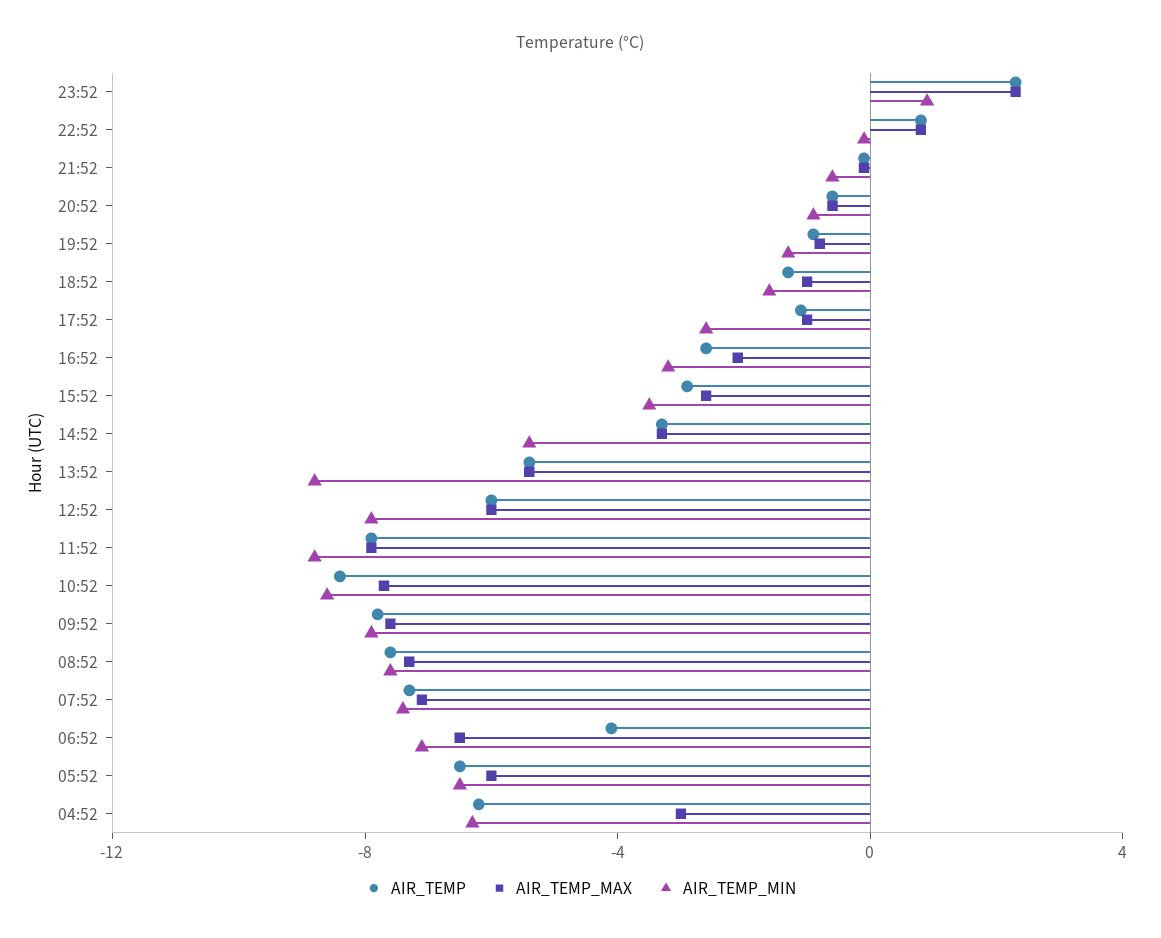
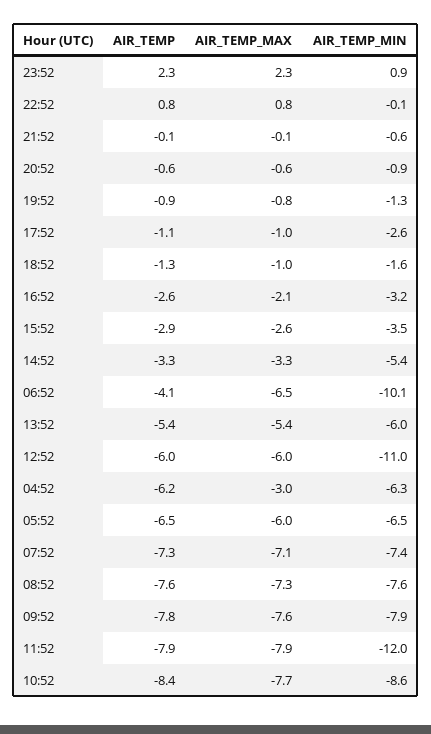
  {
    "AIR_TEMP": {
      "23:52": 2.3,
      "22:52": 0.8,
      "21:52": -0.1,
      "20:52": -0.6,
      "19:52": -0.9,
      "18:52": -1.3,
      "17:52": -1.1,
      "16:52": -2.6,
      "15:52": -2.9,
      "14:52": -3.3,
      "13:52": -5.4,
      "12:52": -6,
      "11:52": -7.9,
      "10:52": -8.4,
      "09:52": -7.8,
      "08:52": -7.6,
      "07:52": -7.3,
      "06:52": -4.1,
      "05:52": -6.5,
      "04:52": -6.2
    },
    "AIR_TEMP_MAX": {
      "23:52": 2.3,
      "22:52": 0.8,
      "21:52": -0.1,
      "20:52": -0.6,
      "19:52": -0.8,
      "18:52": -1,
      "17:52": -1,
      "16:52": -2.1,
      "15:52": -2.6,
      "14:52": -3.3,
      "13:52": -5.4,
      "12:52": -6,
      "11:52": -7.9,
      "10:52": -7.7,
      "09:52": -7.6,
      "08:52": -7.3,
      "07:52": -7.1,
      "06:52": -6.5,
      "05:52": -6,
      "04:52": -3
    },
    "AIR_TEMP_MIN": {
      "23:52": 0.9,
      "22:52": -0.1,
      "21:52": -0.6,
      "20:52": -0.9,
      "19:52": -1.3,
      "18:52": -1.6,
      "17:52": -2.6,
      "16:52": -3.2,
      "15:52": -3.5,
      "14:52": -5.4,
-     "13:52": -9,
+     "13:52": -6,
-     "12:52": -8,
+     "12:52": -11,
-     "11:52": -9,
+     "11:52": -12,
      "10:52": -8.6,
      "09:52": -7.9,
      "08:52": -7.6,
      "07:52": -7.4,
-     "06:52": -7,
+     "06:52": -10.1,
      "05:52": -6.5,
      "04:52": -6.3
    }
  }

